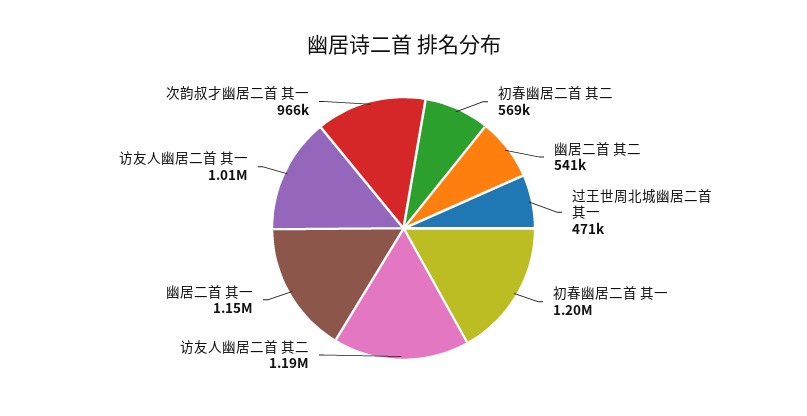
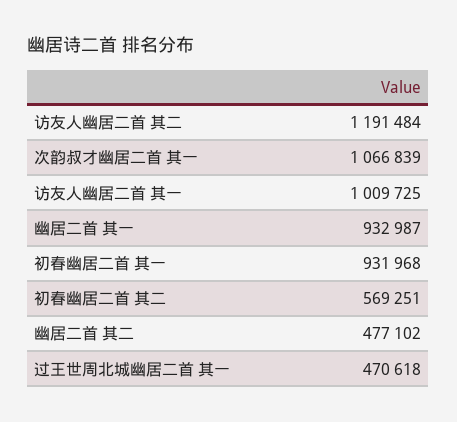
  {
    "初春幽居二首 其二": 569251,
-   "幽居二首 其二": 541000,
+   "幽居二首 其二": 477102,
    "过王世周北城幽居二首 其一": 470618,
-   "初春幽居二首 其一": 1200000,
+   "初春幽居二首 其一": 931968,
    "访友人幽居二首 其二": 1191484,
-   "幽居二首 其一": 1150000,
+   "幽居二首 其一": 932987,
    "访友人幽居二首 其一": 1009725,
-   "次韵叔才幽居二首 其一": 966000
+   "次韵叔才幽居二首 其一": 1066839
  }

